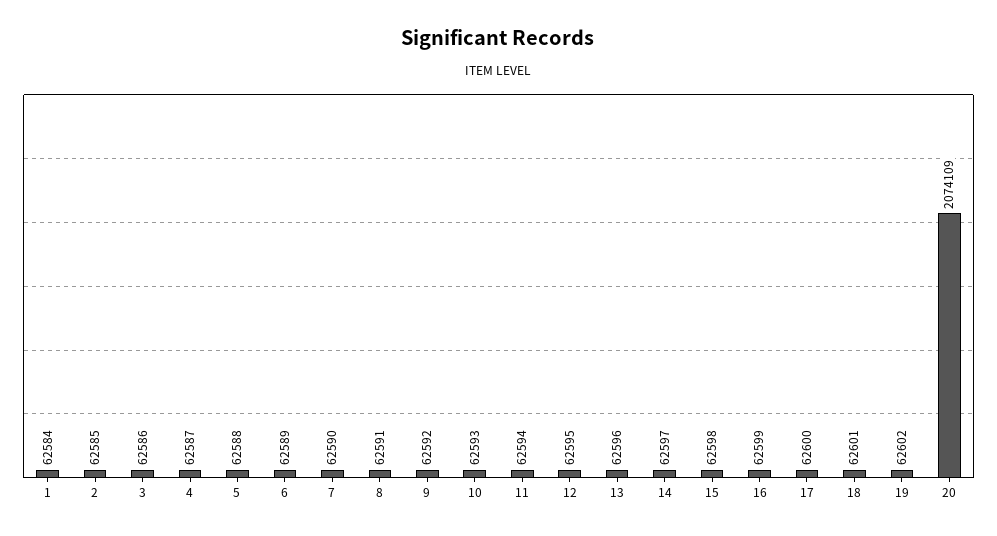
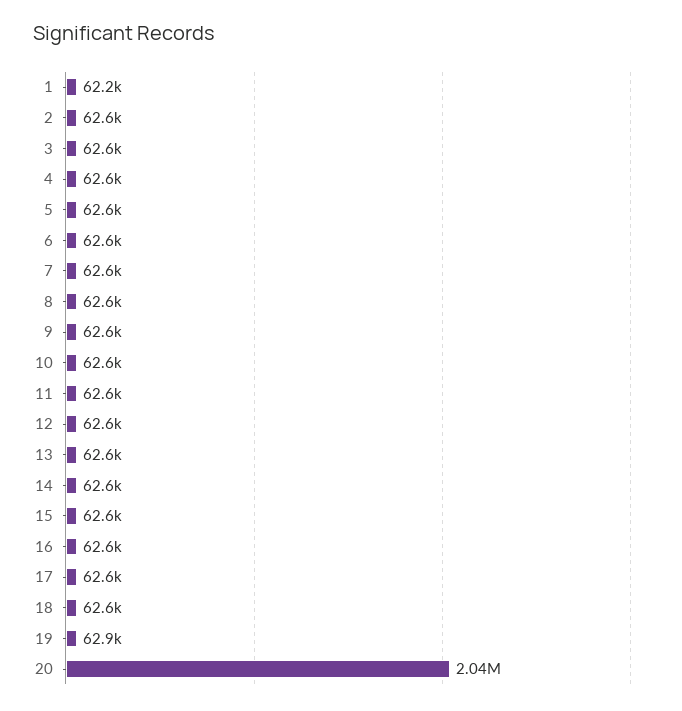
  {
-   "1": 62584,
+   "1": 62200,
    "2": 62585,
    "3": 62586,
    "4": 62587,
    "5": 62588,
    "6": 62589,
    "7": 62590,
    "8": 62591,
    "9": 62592,
    "10": 62593,
    "11": 62594,
    "12": 62595,
    "13": 62596,
    "14": 62597,
    "15": 62598,
    "16": 62599,
    "17": 62600,
    "18": 62601,
-   "19": 62602,
+   "19": 62900,
-   "20": 2074109
+   "20": 2040000
  }

